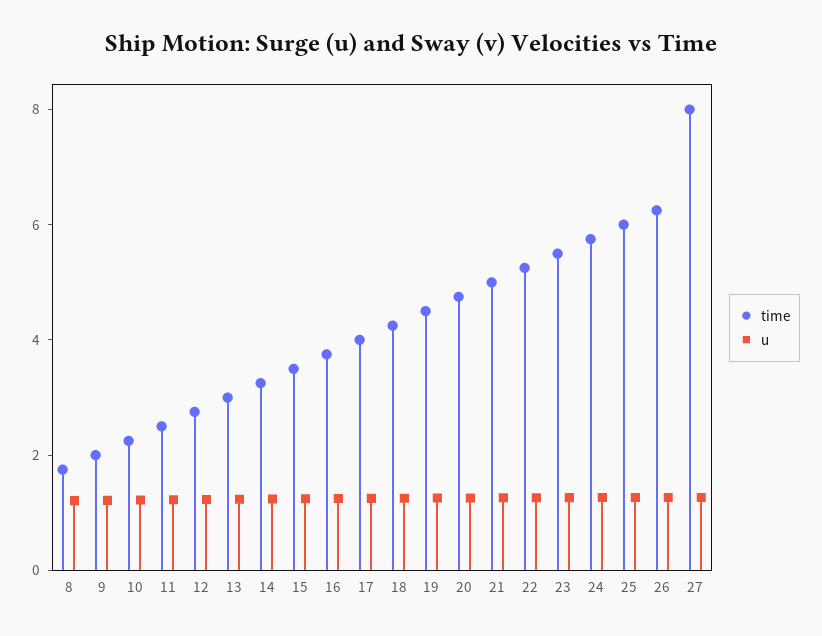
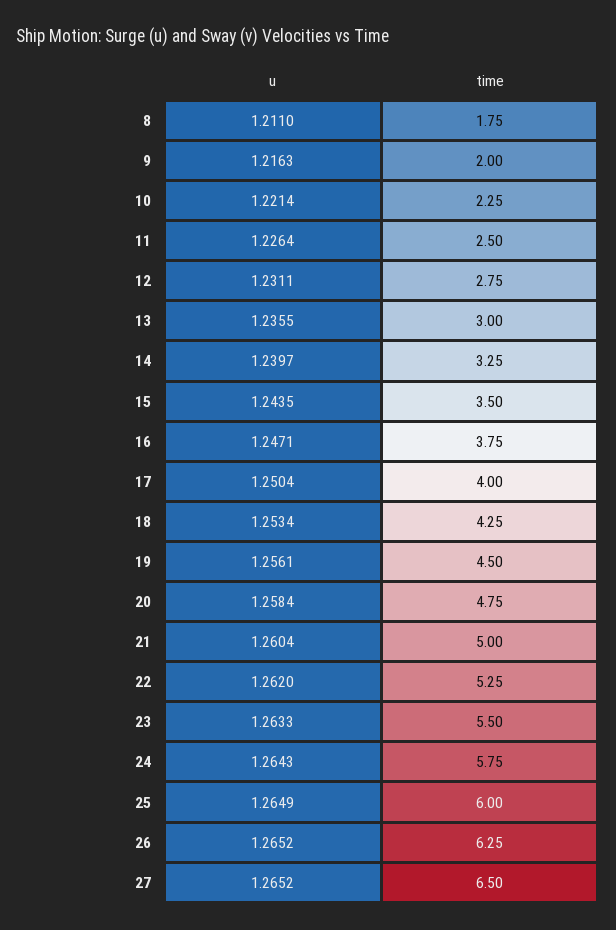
  {
    "time": {
      "8": 1.75,
      "9": 2,
      "10": 2.25,
      "11": 2.5,
      "12": 2.75,
      "13": 3,
      "14": 3.25,
      "15": 3.5,
      "16": 3.75,
      "17": 4,
      "18": 4.25,
      "19": 4.5,
      "20": 4.75,
      "21": 5,
      "22": 5.25,
      "23": 5.5,
      "24": 5.75,
      "25": 6,
      "26": 6.25,
-     "27": 8
+     "27": 6.5
    },
    "u": {
      "8": 1.211,
      "9": 1.2163,
      "10": 1.2214,
      "11": 1.2264,
      "12": 1.2311,
      "13": 1.2355,
      "14": 1.2397,
      "15": 1.2435,
      "16": 1.2471,
      "17": 1.2504,
      "18": 1.2534,
      "19": 1.2561,
      "20": 1.2584,
      "21": 1.2604,
      "22": 1.262,
      "23": 1.2633,
      "24": 1.2643,
      "25": 1.2649,
      "26": 1.2652,
      "27": 1.2652
    }
  }

